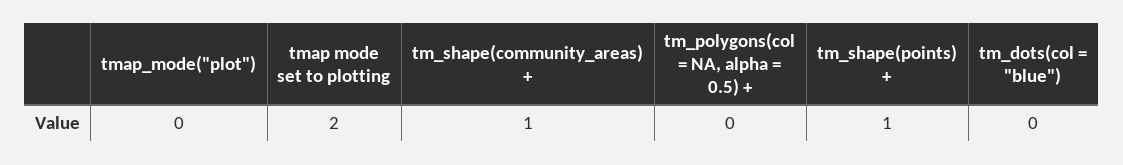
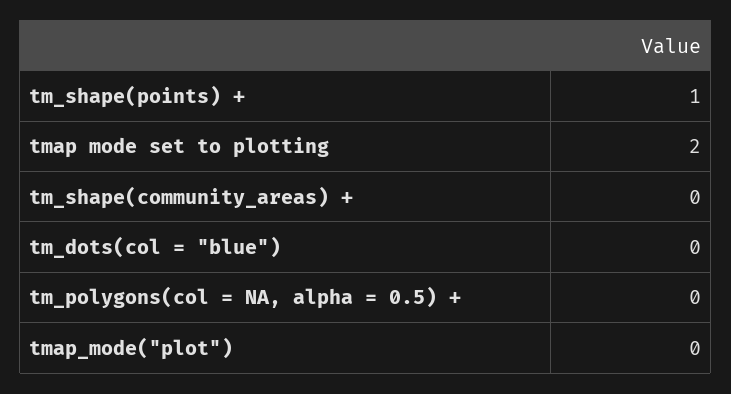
  {
    "tmap_mode(\"plot\")": 0,
    "tmap mode set to plotting": 2,
-   "tm_shape(community_areas) +": 1,
+   "tm_shape(community_areas) +": 0,
    "tm_polygons(col = NA, alpha = 0.5) +": 0,
    "tm_shape(points) +": 1,
    "tm_dots(col = \"blue\")": 0
  }

